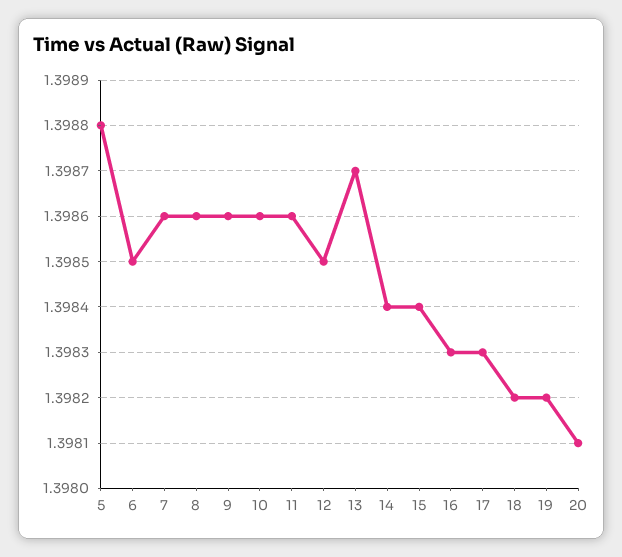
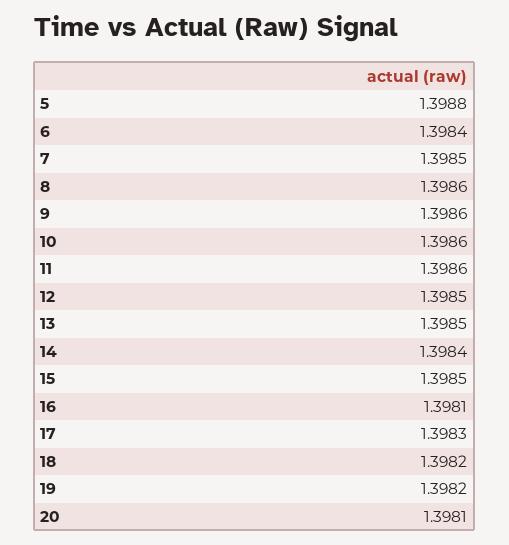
  {
    "5": 1.3988,
-   "6": 1.3985,
+   "6": 1.3984,
-   "7": 1.3986,
+   "7": 1.3985,
    "8": 1.3986,
    "9": 1.3986,
    "10": 1.3986,
    "11": 1.3986,
    "12": 1.3985,
-   "13": 1.3987,
+   "13": 1.3985,
    "14": 1.3984,
-   "15": 1.3984,
+   "15": 1.3985,
-   "16": 1.3983,
+   "16": 1.3981,
    "17": 1.3983,
    "18": 1.3982,
    "19": 1.3982,
    "20": 1.3981
  }

